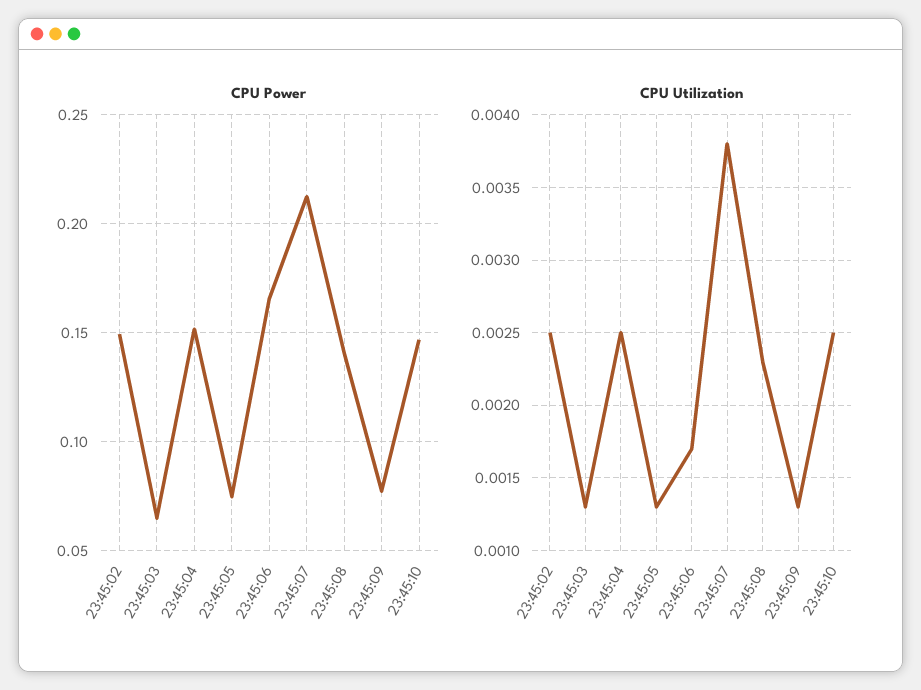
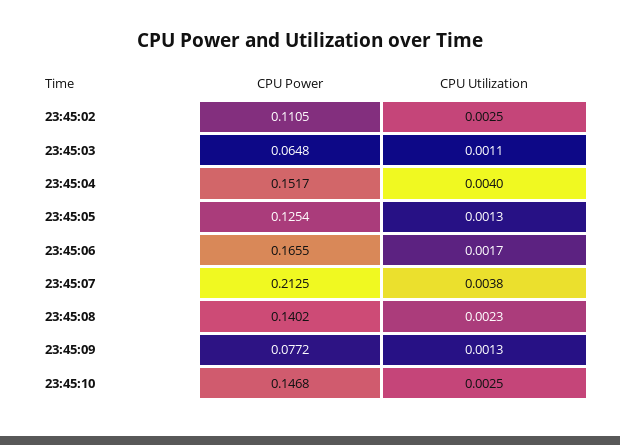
  {
    "CPU Power": {
-     "23:45:02": 0.15,
+     "23:45:02": 0.1105,
      "23:45:03": 0.0648,
      "23:45:04": 0.1517,
-     "23:45:05": 0.075,
+     "23:45:05": 0.1254,
      "23:45:06": 0.1655,
      "23:45:07": 0.2125,
      "23:45:08": 0.1402,
      "23:45:09": 0.0772,
      "23:45:10": 0.1468
    },
    "CPU Utilization": {
      "23:45:02": 0.0025,
-     "23:45:03": 0.0013,
+     "23:45:03": 0.0011,
-     "23:45:04": 0.0025,
+     "23:45:04": 0.004,
      "23:45:05": 0.0013,
      "23:45:06": 0.0017,
      "23:45:07": 0.0038,
      "23:45:08": 0.0023,
      "23:45:09": 0.0013,
      "23:45:10": 0.0025
    }
  }

